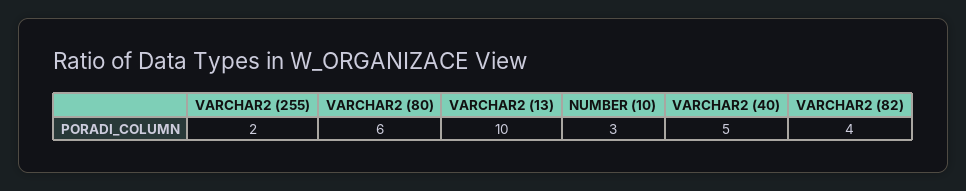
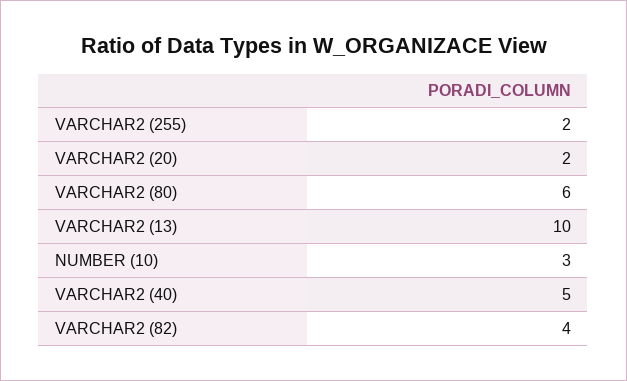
  {
    "VARCHAR2 (255)": 2,
    "VARCHAR2 (80)": 6,
    "VARCHAR2 (13)": 10,
    "NUMBER (10)": 3,
    "VARCHAR2 (40)": 5,
-   "VARCHAR2 (82)": 4
+   "VARCHAR2 (82)": 4,
+   "VARCHAR2 (20)": 2
  }

